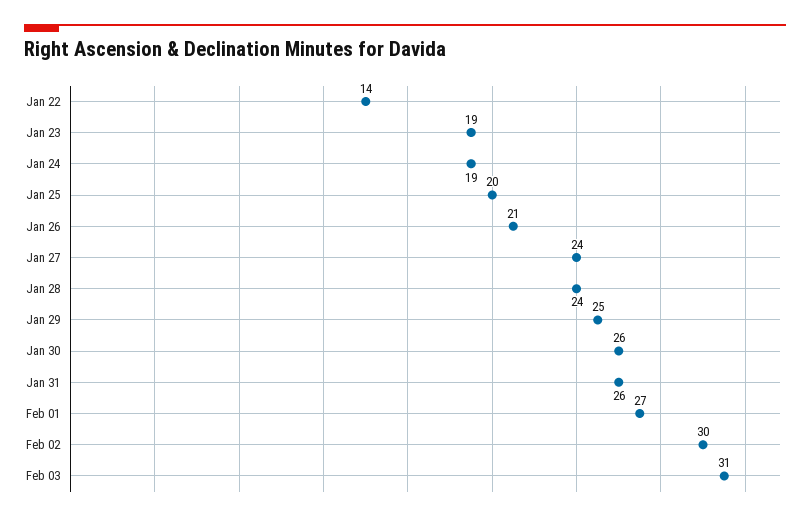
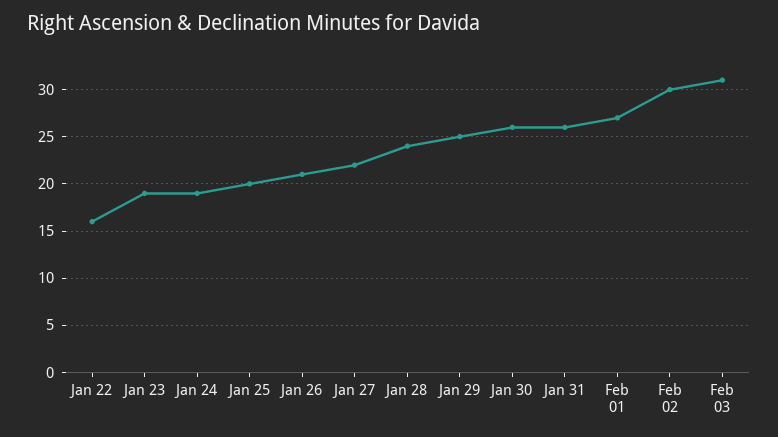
  {
-   "Jan 22": 14,
+   "Jan 22": 16,
    "Jan 23": 19,
    "Jan 24": 19,
    "Jan 25": 20,
    "Jan 26": 21,
-   "Jan 27": 24,
+   "Jan 27": 22,
    "Jan 28": 24,
    "Jan 29": 25,
    "Jan 30": 26,
    "Jan 31": 26,
    "Feb 01": 27,
    "Feb 02": 30,
    "Feb 03": 31
  }

